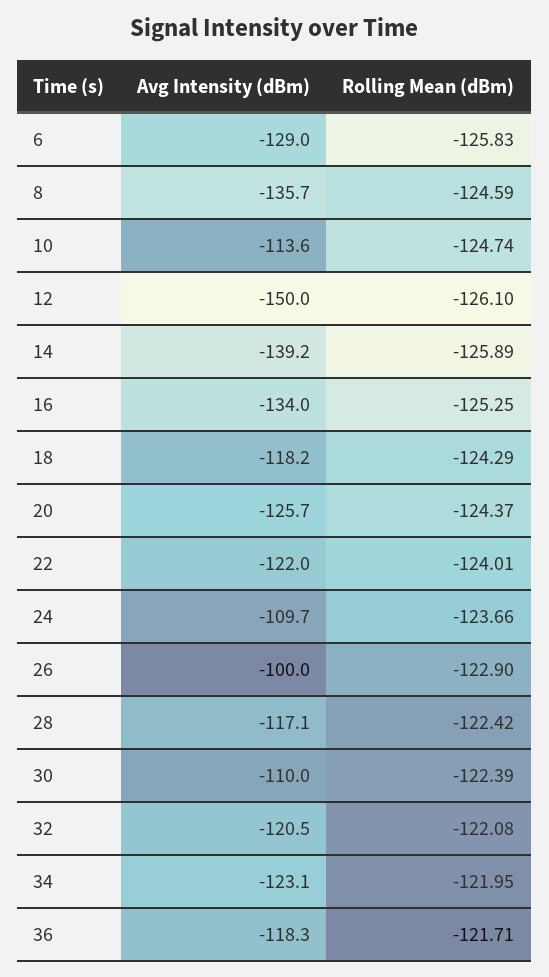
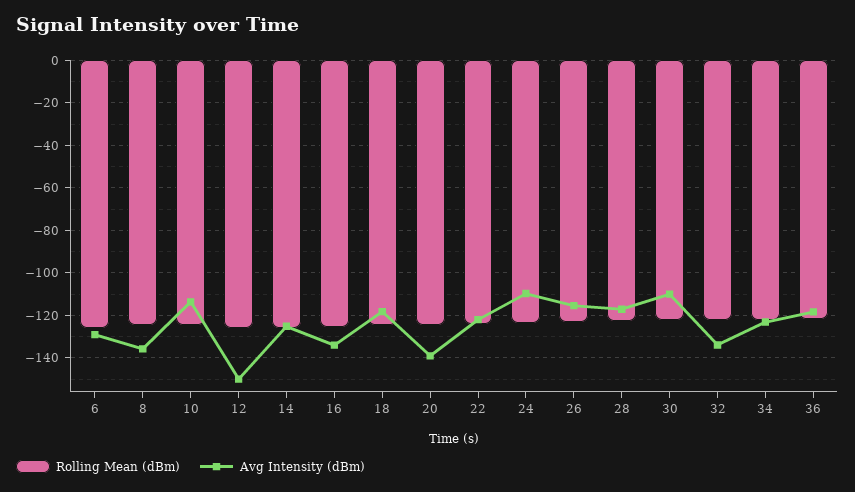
  {
    "Avg Intensity (dBm)": {
      "6": -129,
      "8": -135.7,
      "10": -113.6,
      "12": -150,
-     "14": -139.2,
+     "14": -125,
      "16": -134,
      "18": -118.2,
-     "20": -125.7,
+     "20": -140,
      "22": -122,
      "24": -109.7,
-     "26": -100,
+     "26": -115,
      "28": -117.1,
      "30": -110,
-     "32": -120.5,
+     "32": -135,
      "34": -123.1,
      "36": -118.3
    },
    "Rolling Mean (dBm)": {
      "6": -125.83,
      "8": -124.59,
      "10": -124.74,
      "12": -126.1,
      "14": -125.89,
      "16": -125.25,
      "18": -124.29,
      "20": -124.37,
      "22": -124.01,
      "24": -123.66,
      "26": -122.9,
      "28": -122.42,
      "30": -122.39,
      "32": -122.08,
      "34": -121.95,
      "36": -121.71
    }
  }

